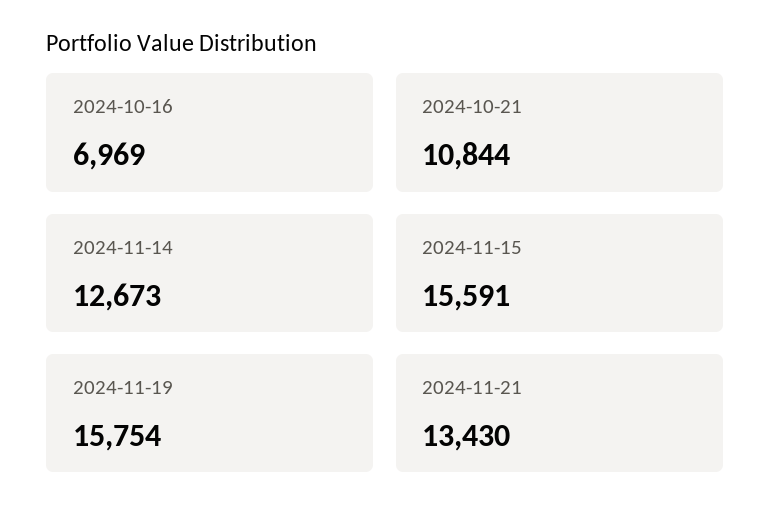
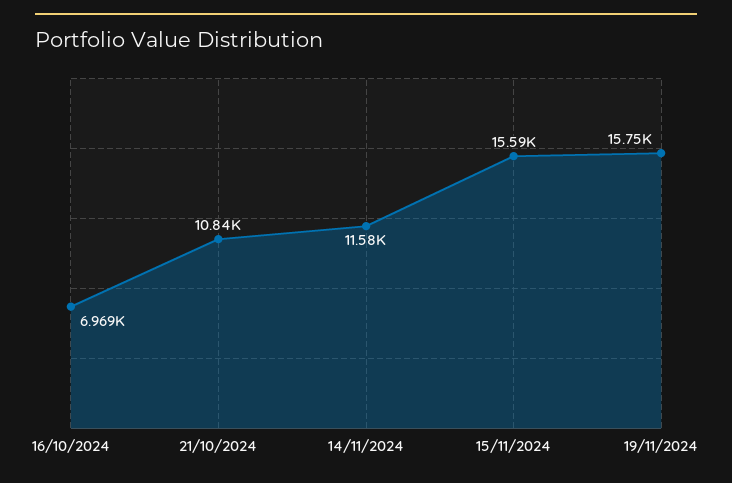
  {
    "2024-10-16": 6969,
    "2024-10-21": 10844,
-   "2024-11-14": 12673,
+   "2024-11-14": 11580,
    "2024-11-15": 15591,
-   "2024-11-19": 15754,
+   "2024-11-19": 15754
-   "2024-11-21": 13430
  }

